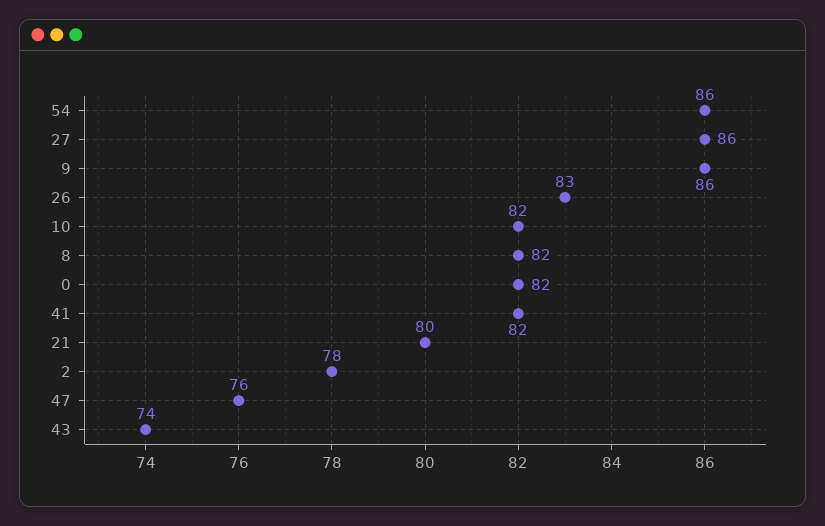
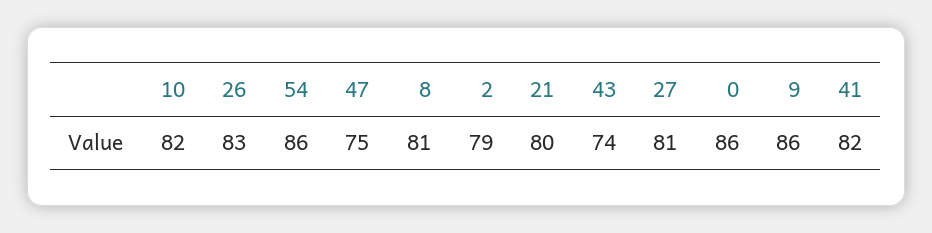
  {
    "54": 86,
-   "27": 86,
+   "27": 81,
    "9": 86,
    "26": 83,
    "10": 82,
-   "8": 82,
+   "8": 81,
-   "0": 82,
+   "0": 86,
    "41": 82,
    "21": 80,
-   "2": 78,
+   "2": 79,
-   "47": 76,
+   "47": 75,
    "43": 74
  }

